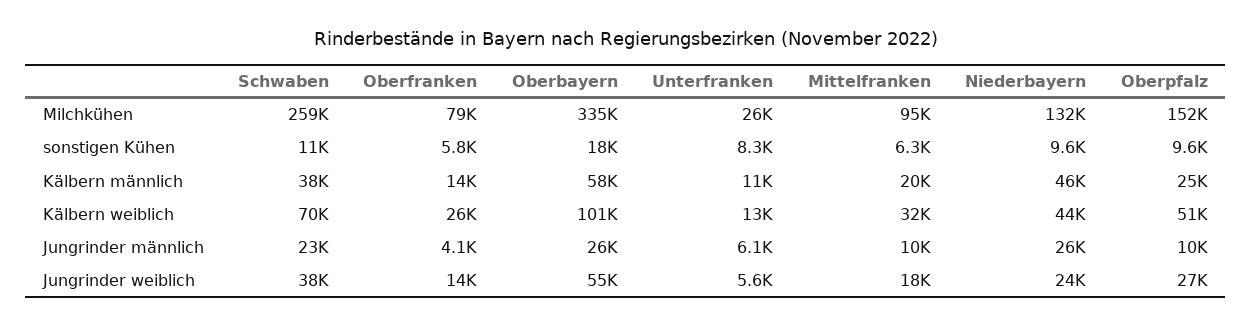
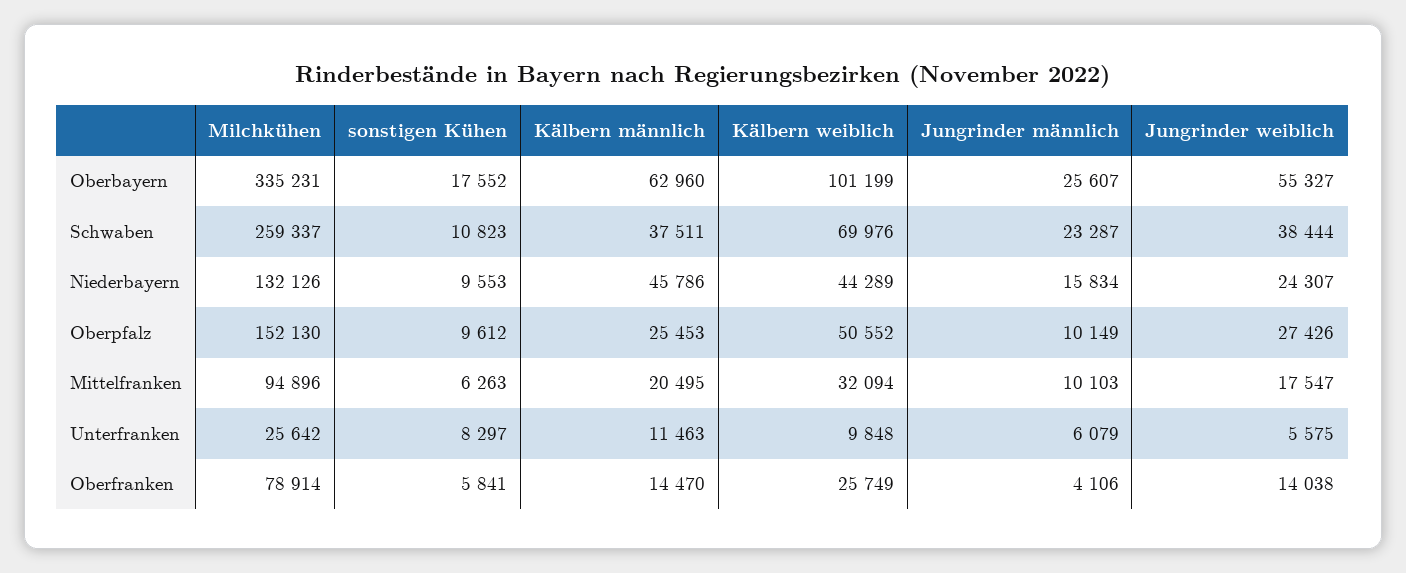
  {
    "Schwaben": {
      "Milchkühen": 259337,
      "sonstigen Kühen": 10823,
      "Kälbern männlich": 37511,
      "Kälbern weiblich": 69976,
      "Jungrinder männlich": 23287,
      "Jungrinder weiblich": 38444
    },
    "Oberfranken": {
      "Milchkühen": 78914,
      "sonstigen Kühen": 5841,
      "Kälbern männlich": 14470,
      "Kälbern weiblich": 25749,
      "Jungrinder männlich": 4106,
      "Jungrinder weiblich": 14038
    },
    "Oberbayern": {
      "Milchkühen": 335231,
      "sonstigen Kühen": 17552,
-     "Kälbern männlich": 58000,
+     "Kälbern männlich": 62960,
      "Kälbern weiblich": 101199,
      "Jungrinder männlich": 25607,
      "Jungrinder weiblich": 55327
    },
    "Unterfranken": {
      "Milchkühen": 25642,
      "sonstigen Kühen": 8297,
      "Kälbern männlich": 11463,
-     "Kälbern weiblich": 13000,
+     "Kälbern weiblich": 9848,
      "Jungrinder männlich": 6079,
      "Jungrinder weiblich": 5575
    },
    "Mittelfranken": {
      "Milchkühen": 94896,
      "sonstigen Kühen": 6263,
      "Kälbern männlich": 20495,
      "Kälbern weiblich": 32094,
      "Jungrinder männlich": 10103,
      "Jungrinder weiblich": 17547
    },
    "Niederbayern": {
      "Milchkühen": 132126,
      "sonstigen Kühen": 9553,
      "Kälbern männlich": 45786,
      "Kälbern weiblich": 44289,
-     "Jungrinder männlich": 26000,
+     "Jungrinder männlich": 15834,
      "Jungrinder weiblich": 24307
    },
    "Oberpfalz": {
      "Milchkühen": 152130,
      "sonstigen Kühen": 9612,
      "Kälbern männlich": 25453,
      "Kälbern weiblich": 50552,
      "Jungrinder männlich": 10149,
      "Jungrinder weiblich": 27426
    }
  }

